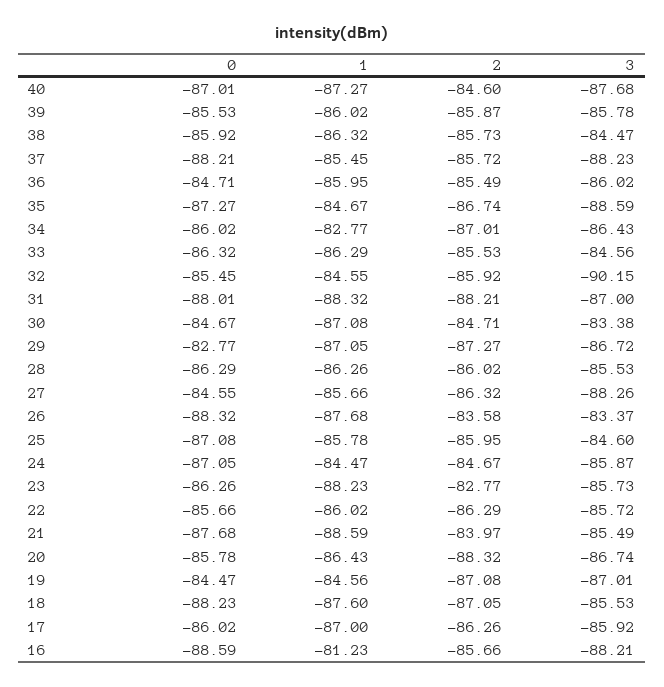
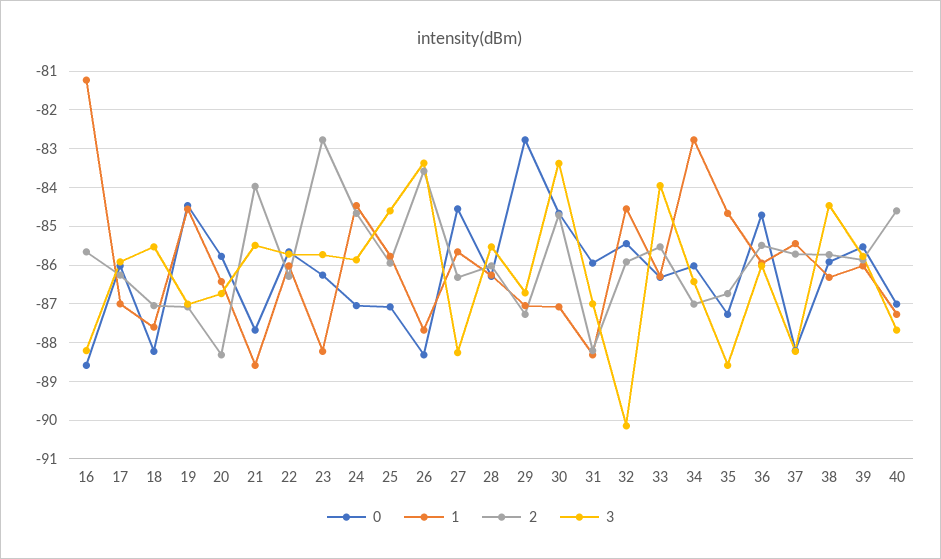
  {
    "0": {
      "40": -87.01,
      "39": -85.53,
      "38": -85.92,
      "37": -88.21,
      "36": -84.71,
      "35": -87.27,
      "34": -86.02,
      "33": -86.32,
      "32": -85.45,
-     "31": -88.01,
+     "31": -86,
      "30": -84.67,
      "29": -82.77,
      "28": -86.29,
      "27": -84.55,
      "26": -88.32,
      "25": -87.08,
      "24": -87.05,
      "23": -86.26,
      "22": -85.66,
      "21": -87.68,
      "20": -85.78,
      "19": -84.47,
      "18": -88.23,
      "17": -86.02,
      "16": -88.59
    },
    "1": {
      "40": -87.27,
      "39": -86.02,
      "38": -86.32,
      "37": -85.45,
      "36": -85.95,
      "35": -84.67,
      "34": -82.77,
      "33": -86.29,
      "32": -84.55,
      "31": -88.32,
      "30": -87.08,
      "29": -87.05,
      "28": -86.26,
      "27": -85.66,
      "26": -87.68,
      "25": -85.78,
      "24": -84.47,
      "23": -88.23,
      "22": -86.02,
      "21": -88.59,
      "20": -86.43,
      "19": -84.56,
      "18": -87.6,
      "17": -87,
      "16": -81.23
    },
    "2": {
      "40": -84.6,
      "39": -85.87,
      "38": -85.73,
      "37": -85.72,
      "36": -85.49,
      "35": -86.74,
      "34": -87.01,
      "33": -85.53,
      "32": -85.92,
      "31": -88.21,
      "30": -84.71,
      "29": -87.27,
      "28": -86.02,
      "27": -86.32,
      "26": -83.58,
      "25": -85.95,
      "24": -84.67,
      "23": -82.77,
      "22": -86.29,
      "21": -83.97,
      "20": -88.32,
      "19": -87.08,
      "18": -87.05,
      "17": -86.26,
      "16": -85.66
    },
    "3": {
      "40": -87.68,
      "39": -85.78,
      "38": -84.47,
      "37": -88.23,
      "36": -86.02,
      "35": -88.59,
      "34": -86.43,
-     "33": -84.56,
+     "33": -84,
      "32": -90.15,
      "31": -87,
      "30": -83.38,
      "29": -86.72,
      "28": -85.53,
      "27": -88.26,
      "26": -83.37,
      "25": -84.6,
      "24": -85.87,
      "23": -85.73,
      "22": -85.72,
      "21": -85.49,
      "20": -86.74,
      "19": -87.01,
      "18": -85.53,
      "17": -85.92,
      "16": -88.21
    }
  }

